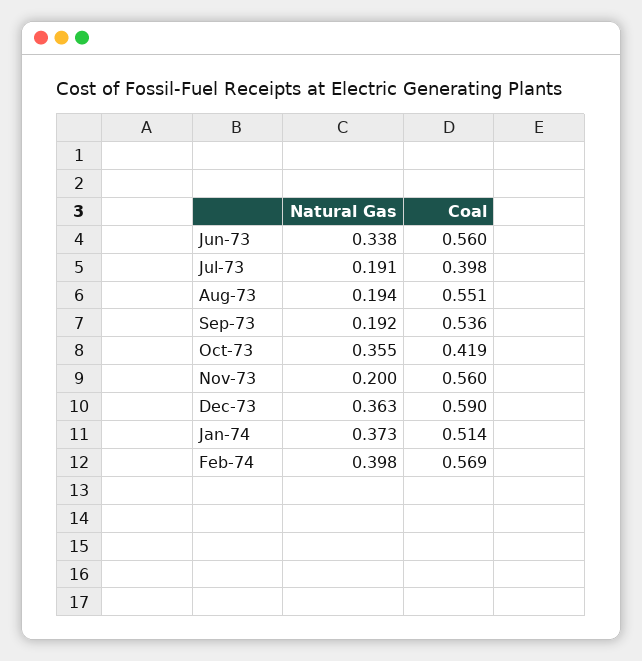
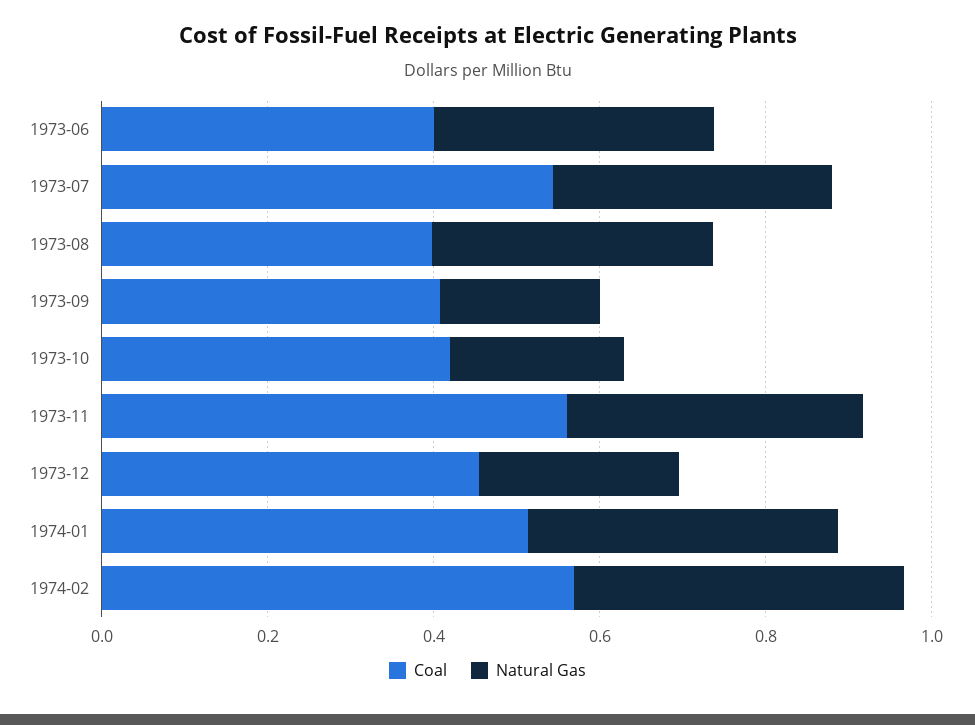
  {
    "Natural Gas": {
      "Jun-73": 0.338,
-     "Jul-73": 0.191,
+     "Jul-73": 0.35,
-     "Aug-73": 0.194,
+     "Aug-73": 0.35,
      "Sep-73": 0.192,
-     "Oct-73": 0.355,
+     "Oct-73": 0.2,
-     "Nov-73": 0.2,
+     "Nov-73": 0.35,
-     "Dec-73": 0.363,
+     "Dec-73": 0.25,
      "Jan-74": 0.373,
      "Feb-74": 0.398
    },
    "Coal": {
-     "Jun-73": 0.56,
+     "Jun-73": 0.4,
-     "Jul-73": 0.398,
+     "Jul-73": 0.55,
-     "Aug-73": 0.551,
+     "Aug-73": 0.4,
-     "Sep-73": 0.536,
+     "Sep-73": 0.4,
      "Oct-73": 0.419,
      "Nov-73": 0.56,
-     "Dec-73": 0.59,
+     "Dec-73": 0.45,
      "Jan-74": 0.514,
      "Feb-74": 0.569
    }
  }

